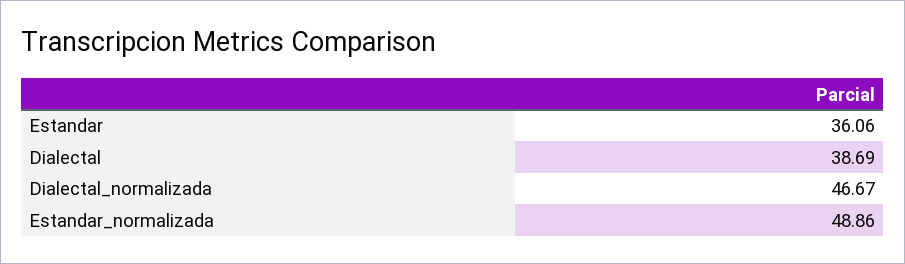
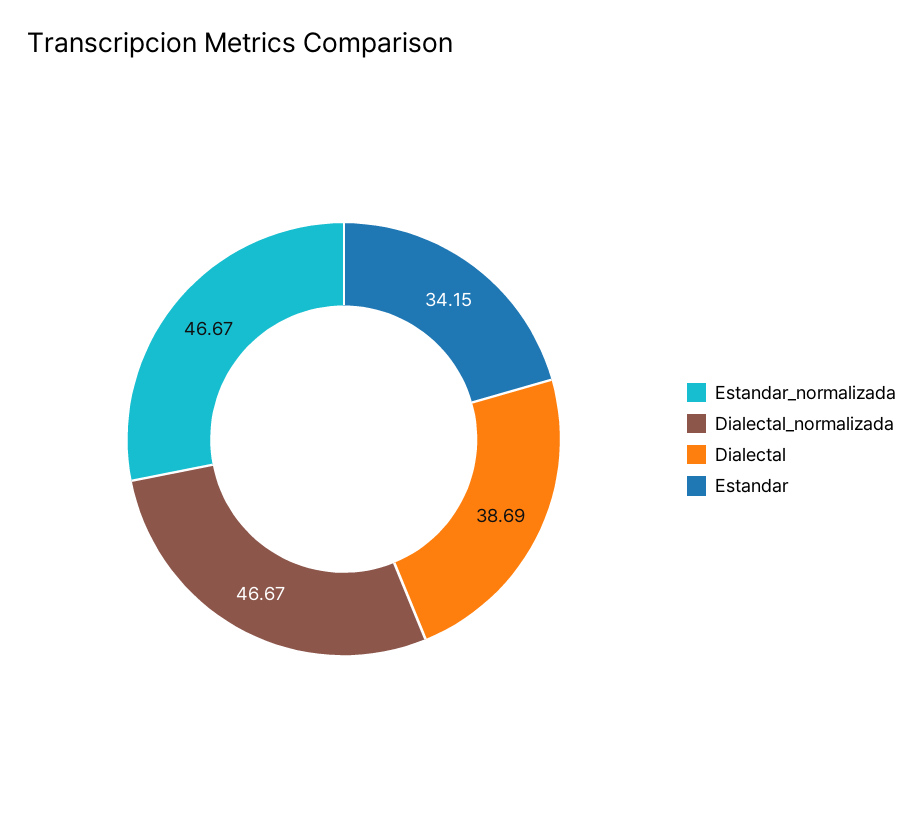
  {
-   "Estandar": 36.06,
+   "Estandar": 34.15,
    "Dialectal": 38.69,
    "Dialectal_normalizada": 46.67,
-   "Estandar_normalizada": 48.86
+   "Estandar_normalizada": 46.67
  }

